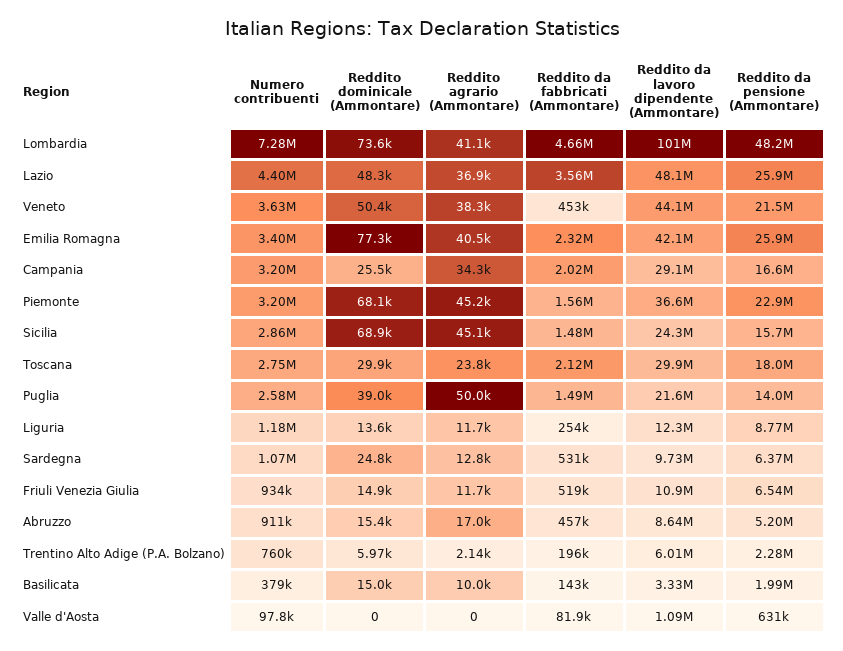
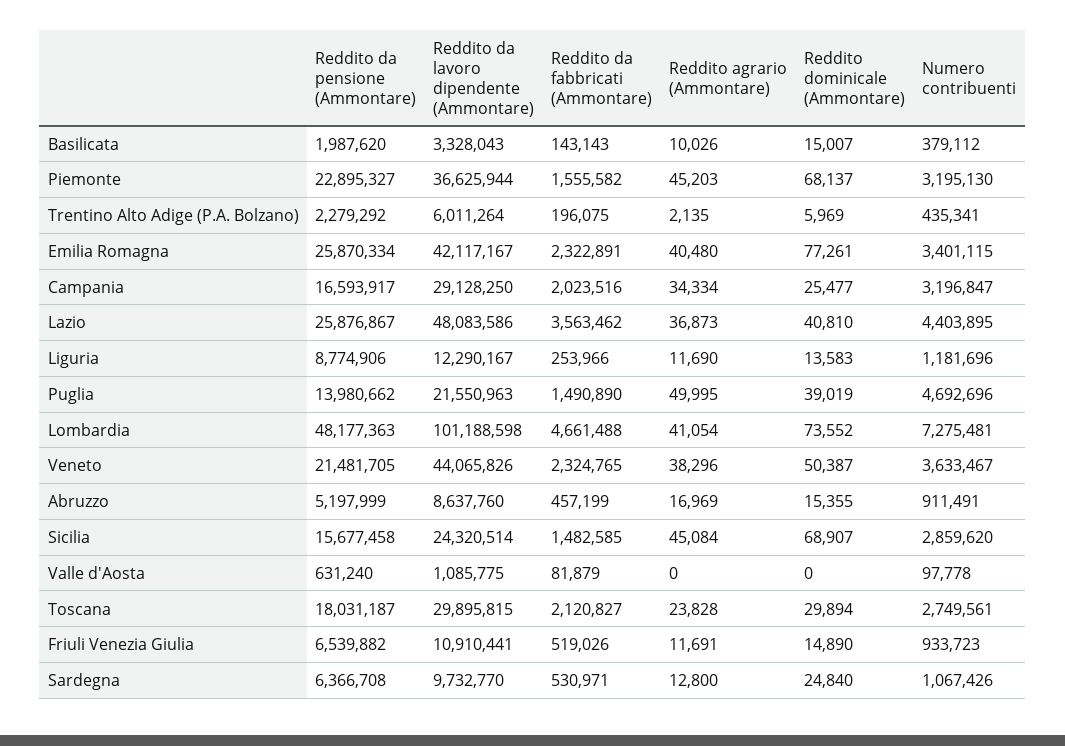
  {
    "Numero contribuenti": {
      "Lombardia": 7275481,
      "Lazio": 4403895,
      "Veneto": 3633467,
      "Emilia Romagna": 3401115,
      "Campania": 3196847,
      "Piemonte": 3195130,
      "Sicilia": 2859620,
      "Toscana": 2749561,
-     "Puglia": 2580000,
+     "Puglia": 4692696,
      "Liguria": 1181696,
      "Sardegna": 1067426,
      "Friuli Venezia Giulia": 933723,
      "Abruzzo": 911491,
-     "Trentino Alto Adige (P.A. Bolzano)": 760000,
+     "Trentino Alto Adige (P.A. Bolzano)": 435341,
      "Basilicata": 379112,
      "Valle d'Aosta": 97778
    },
    "Reddito dominicale (Ammontare)": {
      "Lombardia": 73552,
-     "Lazio": 48300,
+     "Lazio": 40810,
      "Veneto": 50387,
      "Emilia Romagna": 77261,
      "Campania": 25477,
      "Piemonte": 68137,
      "Sicilia": 68907,
      "Toscana": 29894,
      "Puglia": 39019,
      "Liguria": 13583,
      "Sardegna": 24840,
      "Friuli Venezia Giulia": 14890,
      "Abruzzo": 15355,
      "Trentino Alto Adige (P.A. Bolzano)": 5969,
      "Basilicata": 15007,
      "Valle d'Aosta": 0
    },
    "Reddito agrario (Ammontare)": {
      "Lombardia": 41054,
      "Lazio": 36873,
      "Veneto": 38296,
      "Emilia Romagna": 40480,
      "Campania": 34334,
      "Piemonte": 45203,
      "Sicilia": 45084,
      "Toscana": 23828,
      "Puglia": 49995,
      "Liguria": 11690,
      "Sardegna": 12800,
      "Friuli Venezia Giulia": 11691,
      "Abruzzo": 16969,
      "Trentino Alto Adige (P.A. Bolzano)": 2135,
      "Basilicata": 10026,
      "Valle d'Aosta": 0
    },
    "Reddito da fabbricati (Ammontare)": {
      "Lombardia": 4661488,
      "Lazio": 3563462,
-     "Veneto": 453000,
+     "Veneto": 2324765,
      "Emilia Romagna": 2322891,
      "Campania": 2023516,
      "Piemonte": 1555582,
      "Sicilia": 1482585,
      "Toscana": 2120827,
      "Puglia": 1490890,
      "Liguria": 253966,
      "Sardegna": 530971,
      "Friuli Venezia Giulia": 519026,
      "Abruzzo": 457199,
      "Trentino Alto Adige (P.A. Bolzano)": 196075,
      "Basilicata": 143143,
      "Valle d'Aosta": 81879
    },
    "Reddito da lavoro dipendente (Ammontare)": {
      "Lombardia": 101188598,
      "Lazio": 48083586,
      "Veneto": 44065826,
      "Emilia Romagna": 42117167,
      "Campania": 29128250,
      "Piemonte": 36625944,
      "Sicilia": 24320514,
      "Toscana": 29895815,
      "Puglia": 21550963,
      "Liguria": 12290167,
      "Sardegna": 9732770,
      "Friuli Venezia Giulia": 10910441,
      "Abruzzo": 8637760,
      "Trentino Alto Adige (P.A. Bolzano)": 6011264,
      "Basilicata": 3328043,
      "Valle d'Aosta": 1085775
    },
    "Reddito da pensione (Ammontare)": {
      "Lombardia": 48177363,
      "Lazio": 25876867,
      "Veneto": 21481705,
      "Emilia Romagna": 25870334,
      "Campania": 16593917,
      "Piemonte": 22895327,
      "Sicilia": 15677458,
      "Toscana": 18031187,
      "Puglia": 13980662,
      "Liguria": 8774906,
      "Sardegna": 6366708,
      "Friuli Venezia Giulia": 6539882,
      "Abruzzo": 5197999,
      "Trentino Alto Adige (P.A. Bolzano)": 2279292,
      "Basilicata": 1987620,
      "Valle d'Aosta": 631240
    }
  }

